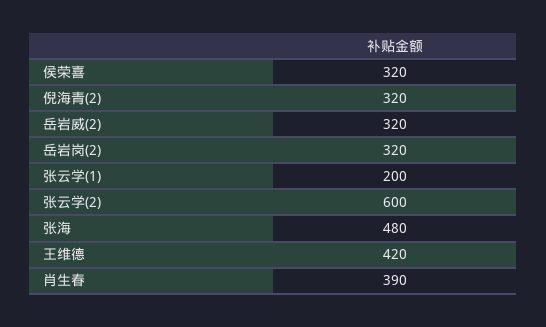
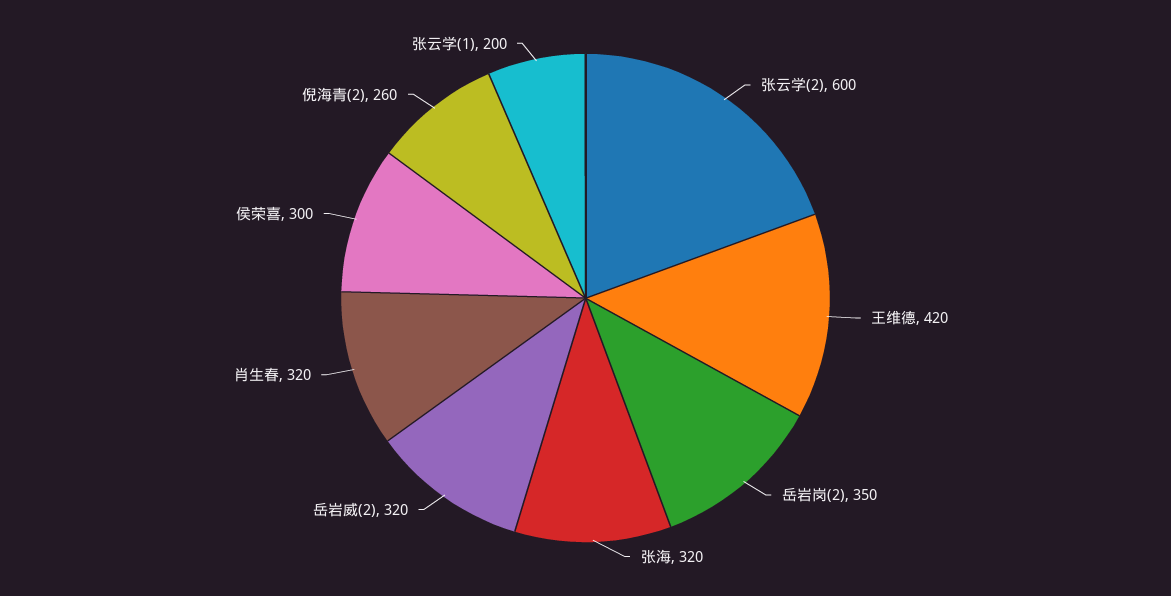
  {
-   "侯荣喜": 320,
+   "侯荣喜": 300,
-   "倪海青(2)": 320,
+   "倪海青(2)": 260,
    "岳岩威(2)": 320,
-   "岳岩岗(2)": 320,
+   "岳岩岗(2)": 350,
    "张云学(1)": 200,
    "张云学(2)": 600,
-   "张海": 480,
+   "张海": 320,
    "王维德": 420,
-   "肖生春": 390
+   "肖生春": 320
  }

